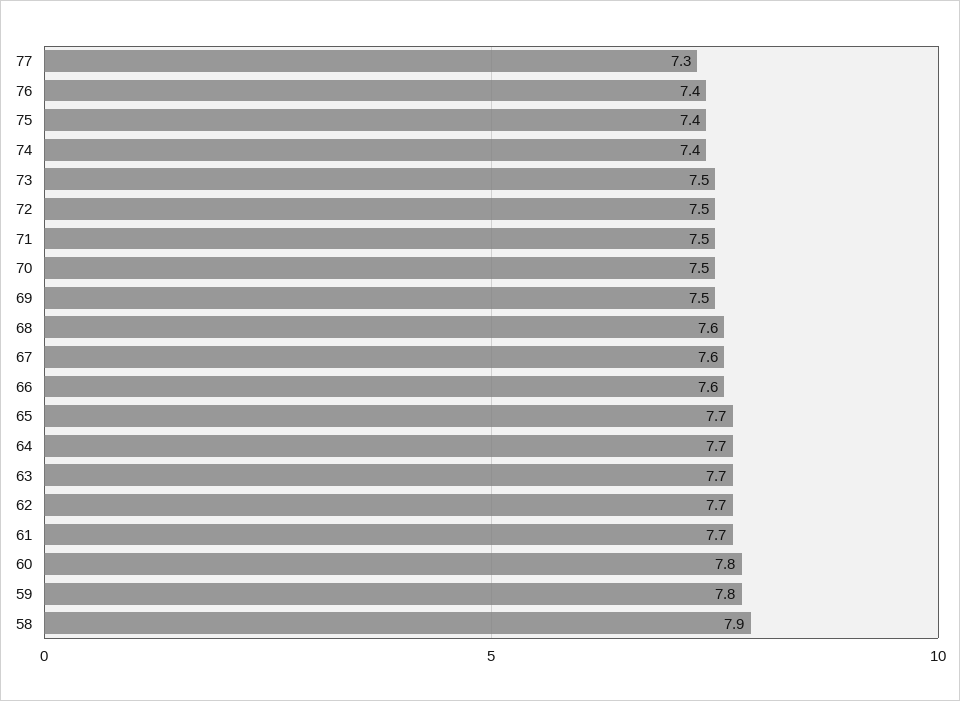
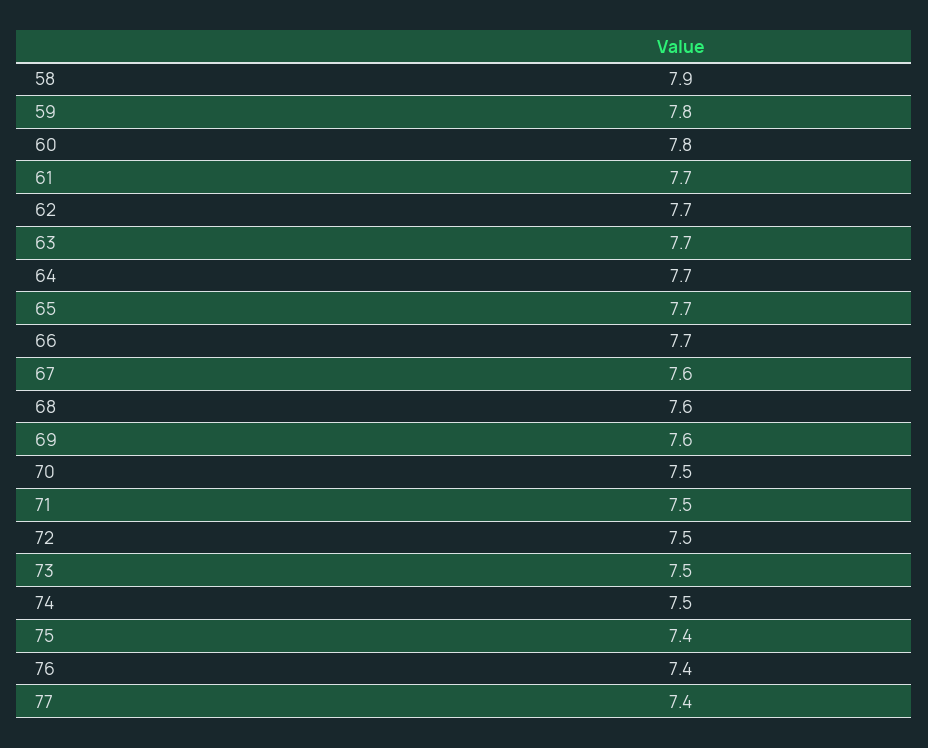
  {
-   "77": 7.3,
+   "77": 7.4,
    "76": 7.4,
    "75": 7.4,
-   "74": 7.4,
+   "74": 7.5,
    "73": 7.5,
    "72": 7.5,
    "71": 7.5,
    "70": 7.5,
-   "69": 7.5,
+   "69": 7.6,
    "68": 7.6,
    "67": 7.6,
-   "66": 7.6,
+   "66": 7.7,
    "65": 7.7,
    "64": 7.7,
    "63": 7.7,
    "62": 7.7,
    "61": 7.7,
    "60": 7.8,
    "59": 7.8,
    "58": 7.9
  }

